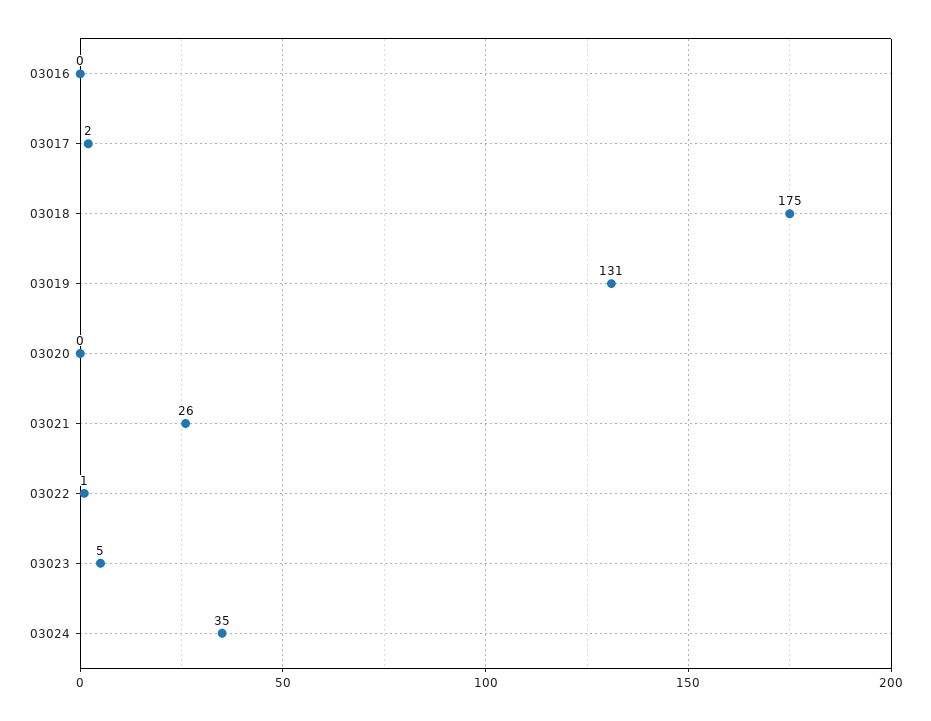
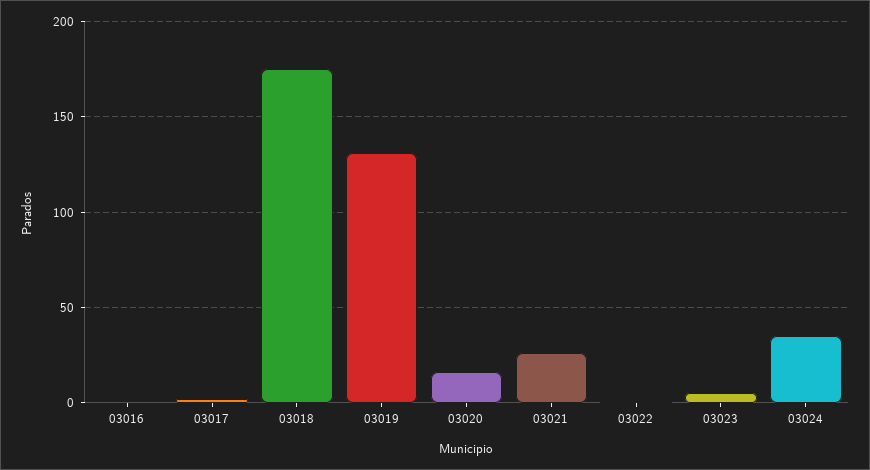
  {
    "03016": 0,
    "03017": 2,
    "03018": 175,
    "03019": 131,
-   "03020": 0,
+   "03020": 15,
    "03021": 26,
    "03022": 1,
    "03023": 5,
    "03024": 35
  }

